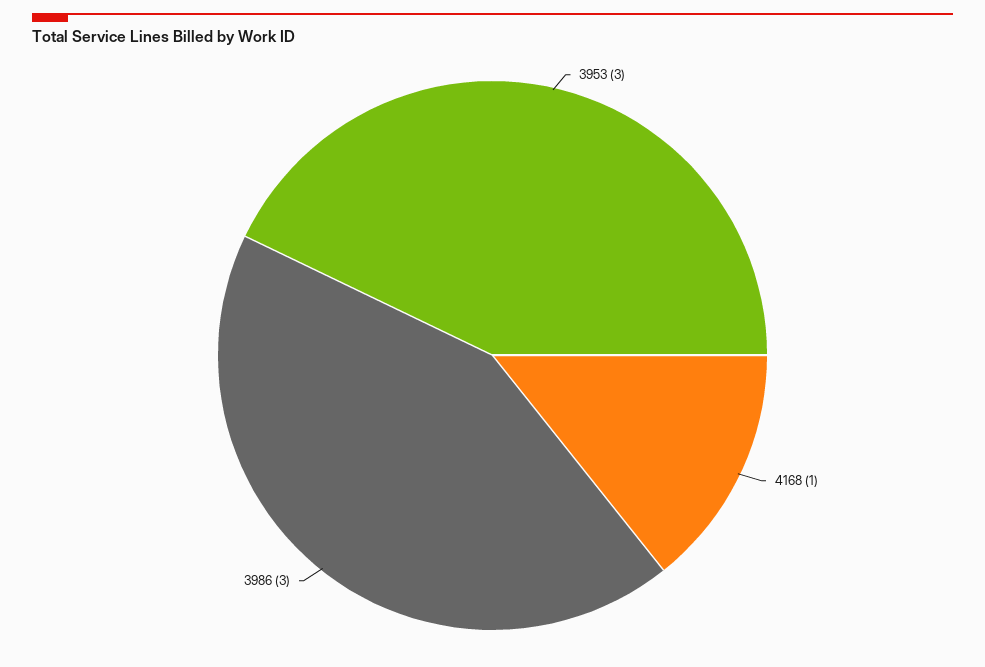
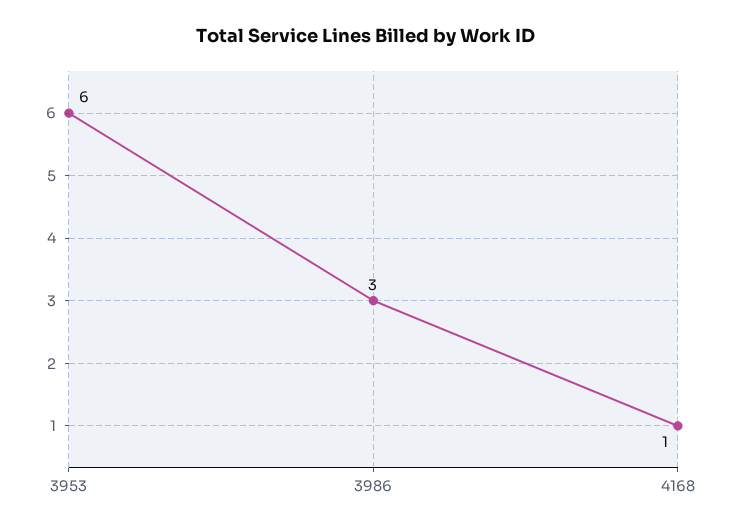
  {
-   "3953": 3,
+   "3953": 6,
    "4168": 1,
    "3986": 3
  }

